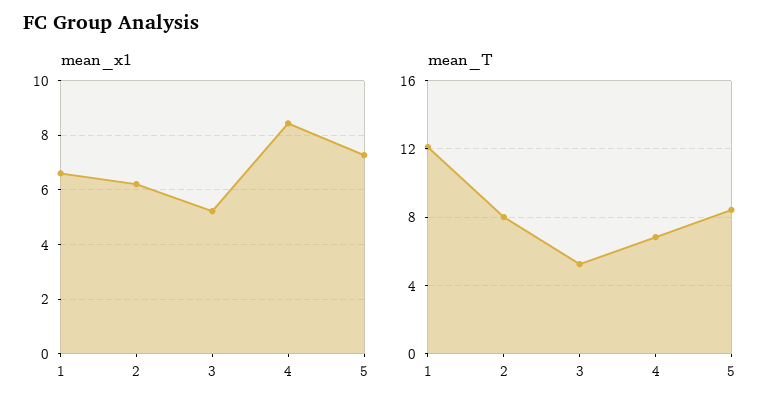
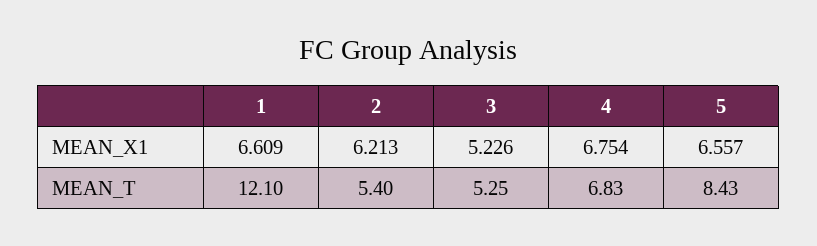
  {
    "mean_x1": {
      "1": 6.609,
      "2": 6.213,
      "3": 5.226,
-     "4": 8.5,
+     "4": 6.754,
-     "5": 7.25
+     "5": 6.557
    },
    "mean_T": {
      "1": 12.1,
-     "2": 8,
+     "2": 5.4,
      "3": 5.25,
      "4": 6.83,
      "5": 8.43
    }
  }

